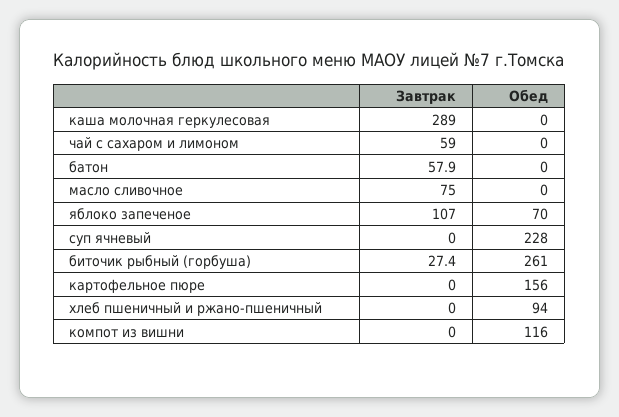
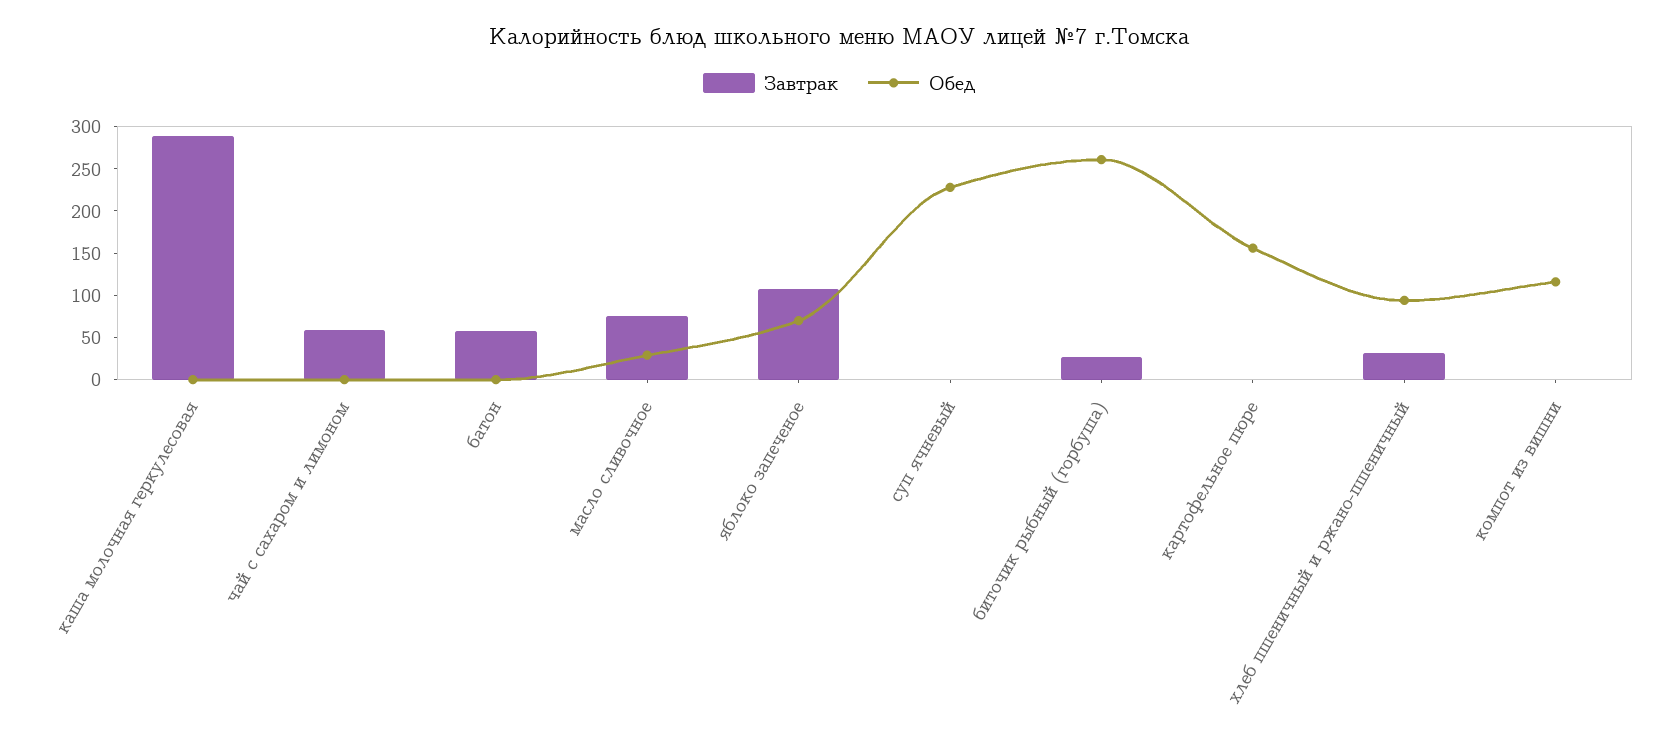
  {
    "Завтрак": {
      "каша молочная геркулесовая": 289,
      "чай с сахаром и лимоном": 59,
      "батон": 57.9,
      "масло сливочное": 75,
      "яблоко запеченое": 107,
      "суп ячневый": 0,
      "биточик рыбный (горбуша)": 27.4,
      "картофельное пюре": 0,
-     "хлеб пшеничный и ржано-пшеничный": 0,
+     "хлеб пшеничный и ржано-пшеничный": 30,
      "компот из вишни": 0
    },
    "Обед": {
      "каша молочная геркулесовая": 0,
      "чай с сахаром и лимоном": 0,
      "батон": 0,
-     "масло сливочное": 0,
+     "масло сливочное": 30,
      "яблоко запеченое": 70,
      "суп ячневый": 228,
      "биточик рыбный (горбуша)": 261,
      "картофельное пюре": 156,
      "хлеб пшеничный и ржано-пшеничный": 94,
      "компот из вишни": 116
    }
  }

